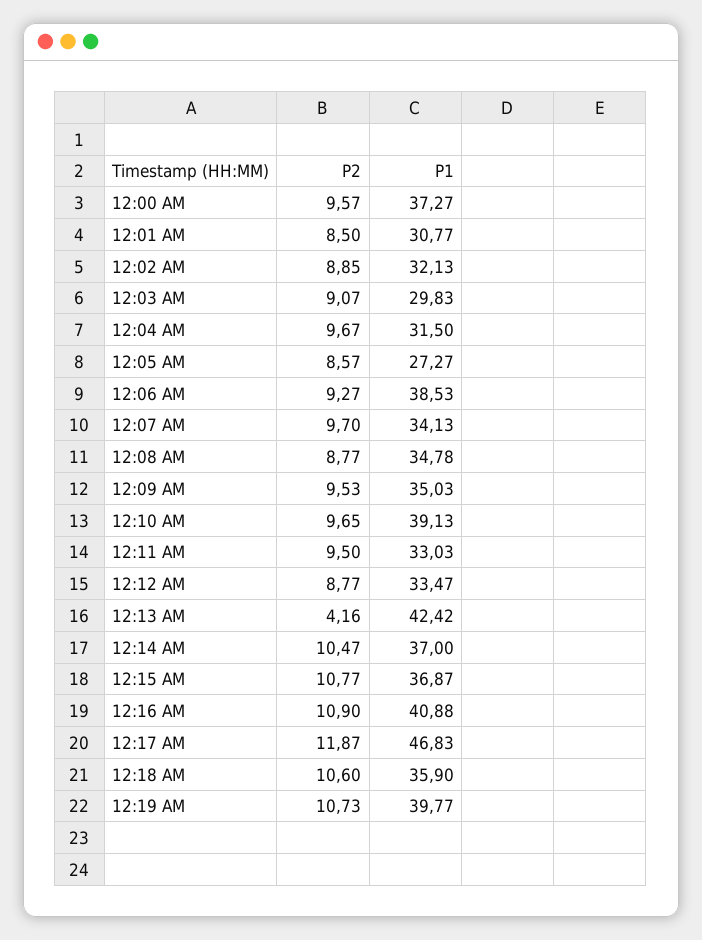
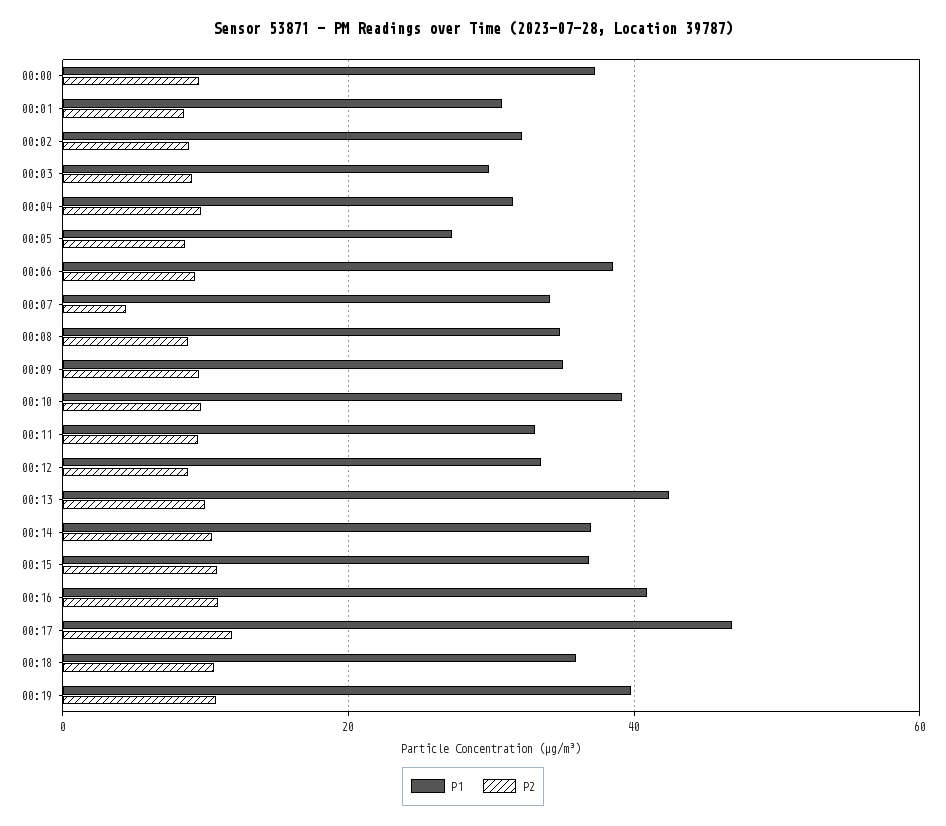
  {
    "P2": {
      "12:00 AM": 9.57,
      "12:01 AM": 8.5,
      "12:02 AM": 8.85,
      "12:03 AM": 9.07,
      "12:04 AM": 9.67,
      "12:05 AM": 8.57,
      "12:06 AM": 9.27,
-     "12:07 AM": 9.7,
+     "12:07 AM": 4,
      "12:08 AM": 8.77,
      "12:09 AM": 9.53,
      "12:10 AM": 9.65,
      "12:11 AM": 9.5,
      "12:12 AM": 8.77,
-     "12:13 AM": 4.16,
+     "12:13 AM": 10,
      "12:14 AM": 10.47,
      "12:15 AM": 10.77,
      "12:16 AM": 10.9,
      "12:17 AM": 11.87,
      "12:18 AM": 10.6,
      "12:19 AM": 10.73
    },
    "P1": {
      "12:00 AM": 37.27,
      "12:01 AM": 30.77,
      "12:02 AM": 32.13,
      "12:03 AM": 29.83,
      "12:04 AM": 31.5,
      "12:05 AM": 27.27,
      "12:06 AM": 38.53,
      "12:07 AM": 34.13,
      "12:08 AM": 34.78,
      "12:09 AM": 35.03,
      "12:10 AM": 39.13,
      "12:11 AM": 33.03,
      "12:12 AM": 33.47,
      "12:13 AM": 42.42,
      "12:14 AM": 37,
      "12:15 AM": 36.87,
      "12:16 AM": 40.88,
      "12:17 AM": 46.83,
      "12:18 AM": 35.9,
      "12:19 AM": 39.77
    }
  }

